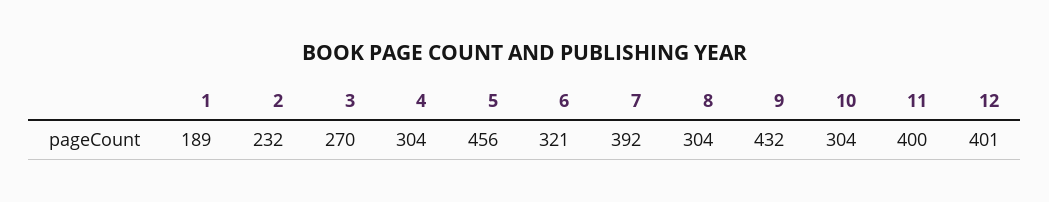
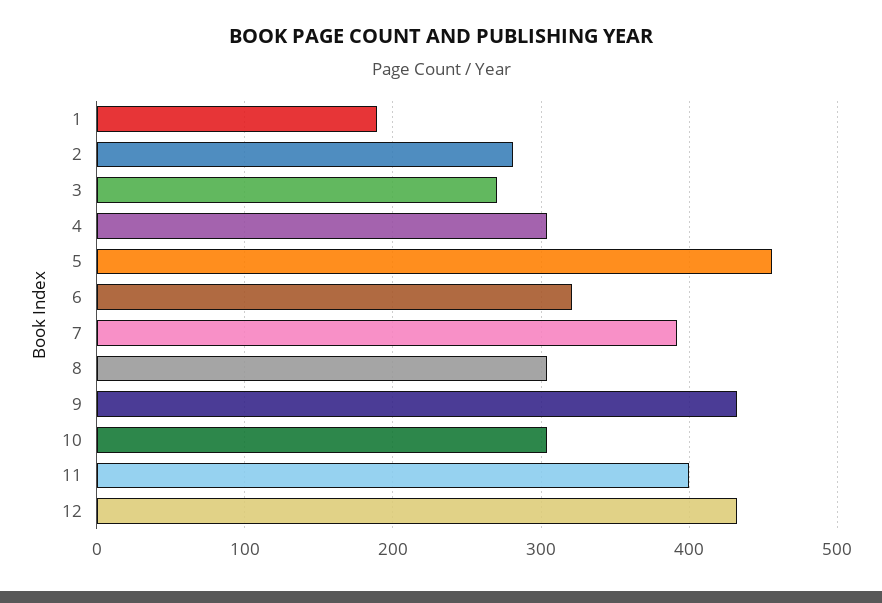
  {
    "1": 189,
-   "2": 232,
+   "2": 280,
    "3": 270,
    "4": 304,
    "5": 456,
    "6": 321,
    "7": 392,
    "8": 304,
    "9": 432,
    "10": 304,
    "11": 400,
-   "12": 401
+   "12": 430
  }

